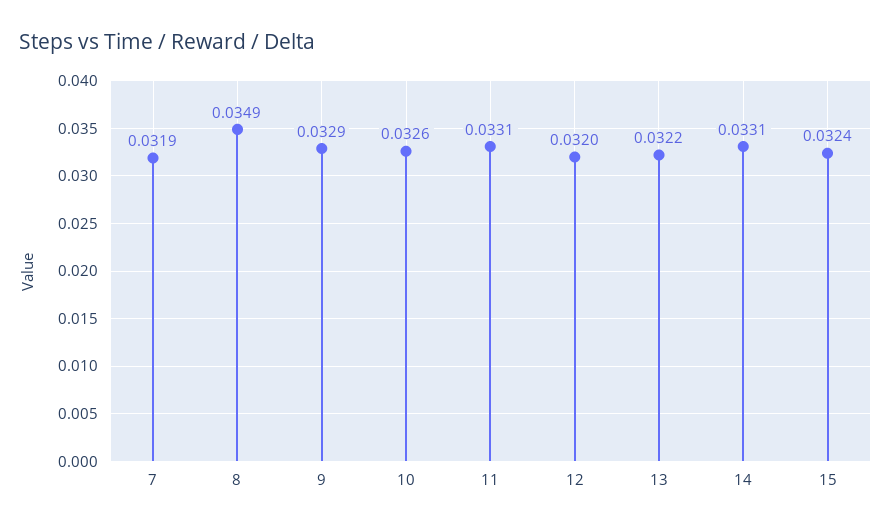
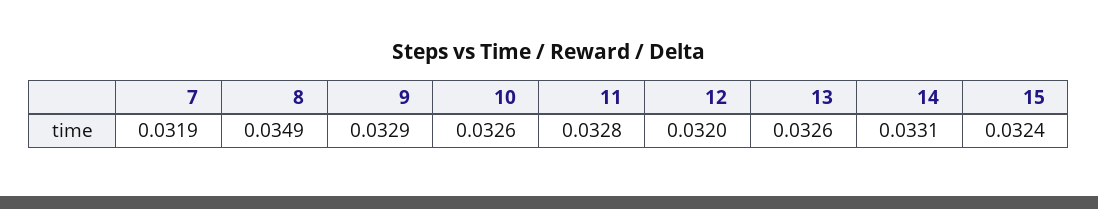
  {
    "7": 0.0319,
    "8": 0.0349,
    "9": 0.0329,
    "10": 0.0326,
-   "11": 0.0331,
+   "11": 0.0328,
    "12": 0.032,
-   "13": 0.0322,
+   "13": 0.0326,
    "14": 0.0331,
    "15": 0.0324
  }

